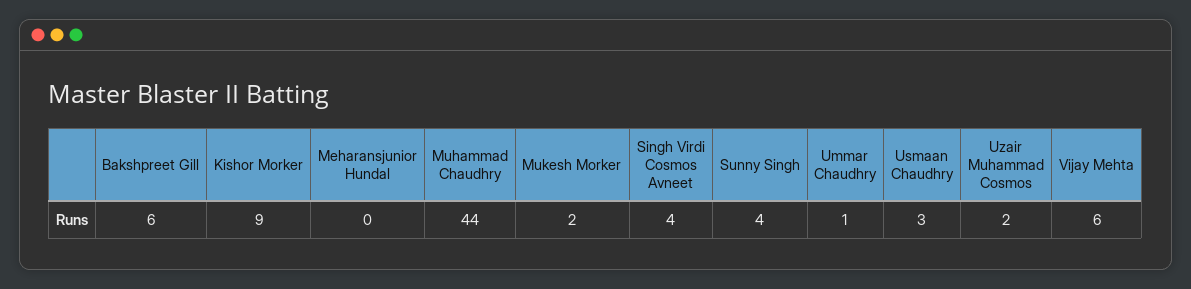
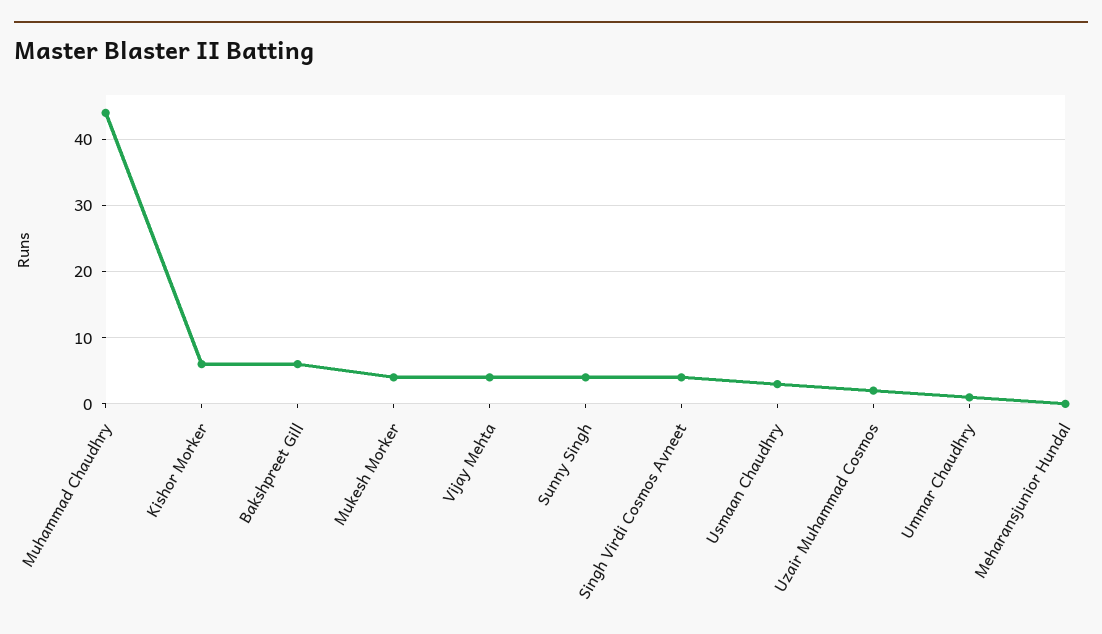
  {
    "Bakshpreet Gill": 6,
-   "Kishor Morker": 9,
+   "Kishor Morker": 6,
    "Meharansjunior Hundal": 0,
    "Muhammad Chaudhry": 44,
-   "Mukesh Morker": 2,
+   "Mukesh Morker": 4,
    "Singh Virdi Cosmos Avneet": 4,
    "Sunny Singh": 4,
    "Ummar Chaudhry": 1,
    "Usmaan Chaudhry": 3,
    "Uzair Muhammad Cosmos": 2,
-   "Vijay Mehta": 6
+   "Vijay Mehta": 4
  }

